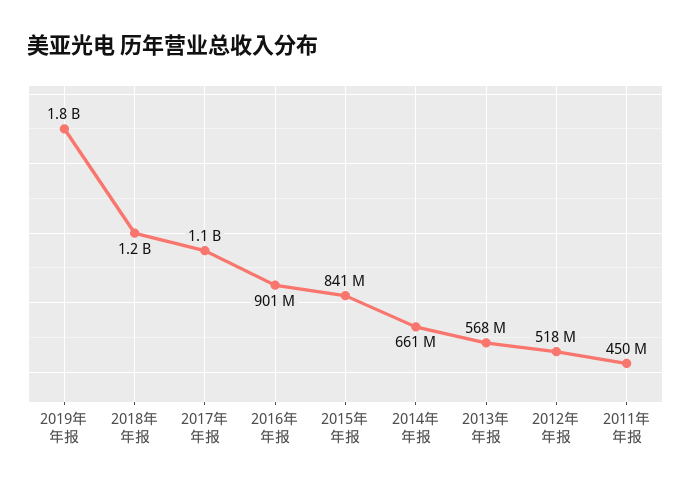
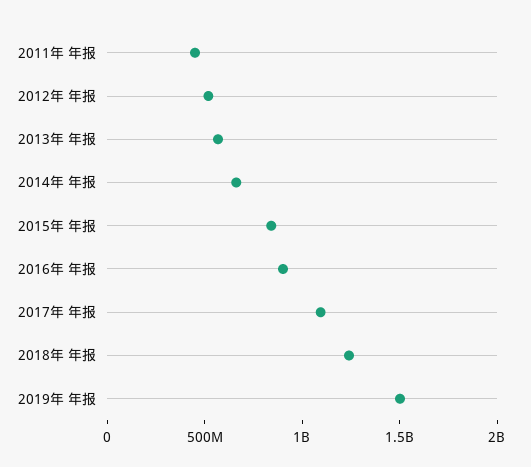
  {
-   "2019年 年报": 1800000000,
+   "2019年 年报": 1500000000,
    "2018年 年报": 1200000000,
    "2017年 年报": 1100000000,
    "2016年 年报": 901000000,
    "2015年 年报": 841000000,
    "2014年 年报": 661000000,
    "2013年 年报": 568000000,
    "2012年 年报": 518000000,
    "2011年 年报": 450000000
  }

